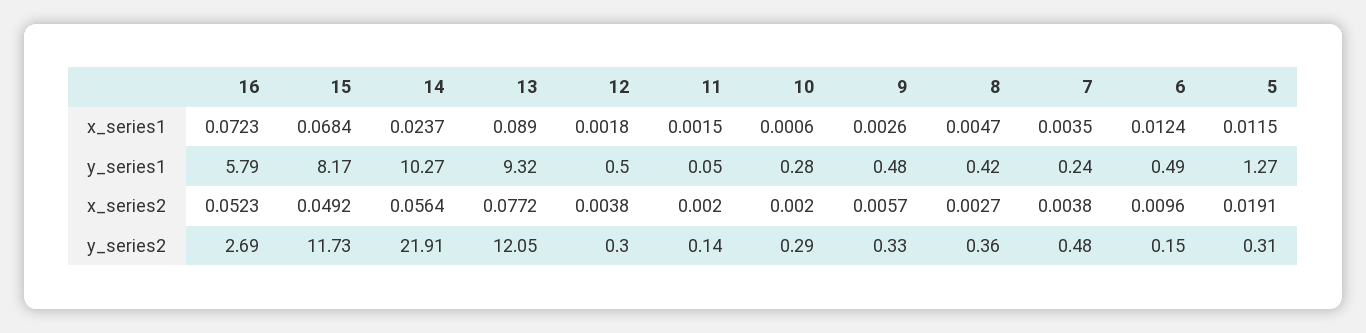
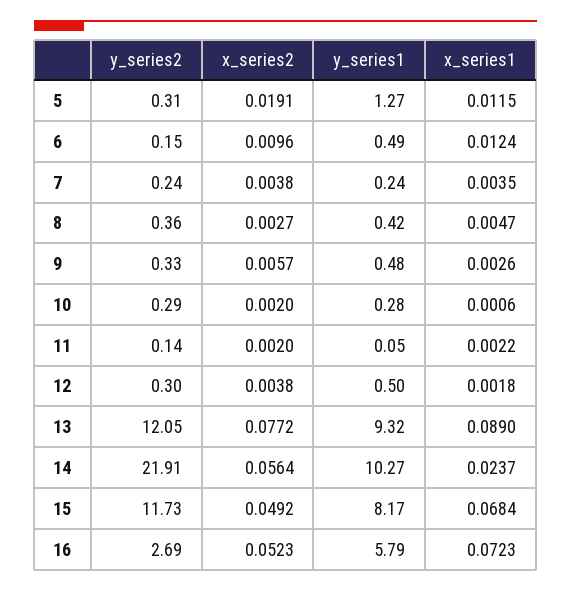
  {
    "16": {
      "x_series1": 0.0723,
      "y_series1": 5.79,
      "x_series2": 0.0523,
      "y_series2": 2.69
    },
    "15": {
      "x_series1": 0.0684,
      "y_series1": 8.17,
      "x_series2": 0.0492,
      "y_series2": 11.73
    },
    "14": {
      "x_series1": 0.0237,
      "y_series1": 10.27,
      "x_series2": 0.0564,
      "y_series2": 21.91
    },
    "13": {
      "x_series1": 0.089,
      "y_series1": 9.32,
      "x_series2": 0.0772,
      "y_series2": 12.05
    },
    "12": {
      "x_series1": 0.0018,
      "y_series1": 0.5,
      "x_series2": 0.0038,
      "y_series2": 0.3
    },
    "11": {
-     "x_series1": 0.0015,
+     "x_series1": 0.0022,
      "y_series1": 0.05,
      "x_series2": 0.002,
      "y_series2": 0.14
    },
    "10": {
      "x_series1": 0.0006,
      "y_series1": 0.28,
      "x_series2": 0.002,
      "y_series2": 0.29
    },
    "9": {
      "x_series1": 0.0026,
      "y_series1": 0.48,
      "x_series2": 0.0057,
      "y_series2": 0.33
    },
    "8": {
      "x_series1": 0.0047,
      "y_series1": 0.42,
      "x_series2": 0.0027,
      "y_series2": 0.36
    },
    "7": {
      "x_series1": 0.0035,
      "y_series1": 0.24,
      "x_series2": 0.0038,
-     "y_series2": 0.48
+     "y_series2": 0.24
    },
    "6": {
      "x_series1": 0.0124,
      "y_series1": 0.49,
      "x_series2": 0.0096,
      "y_series2": 0.15
    },
    "5": {
      "x_series1": 0.0115,
      "y_series1": 1.27,
      "x_series2": 0.0191,
      "y_series2": 0.31
    }
  }

